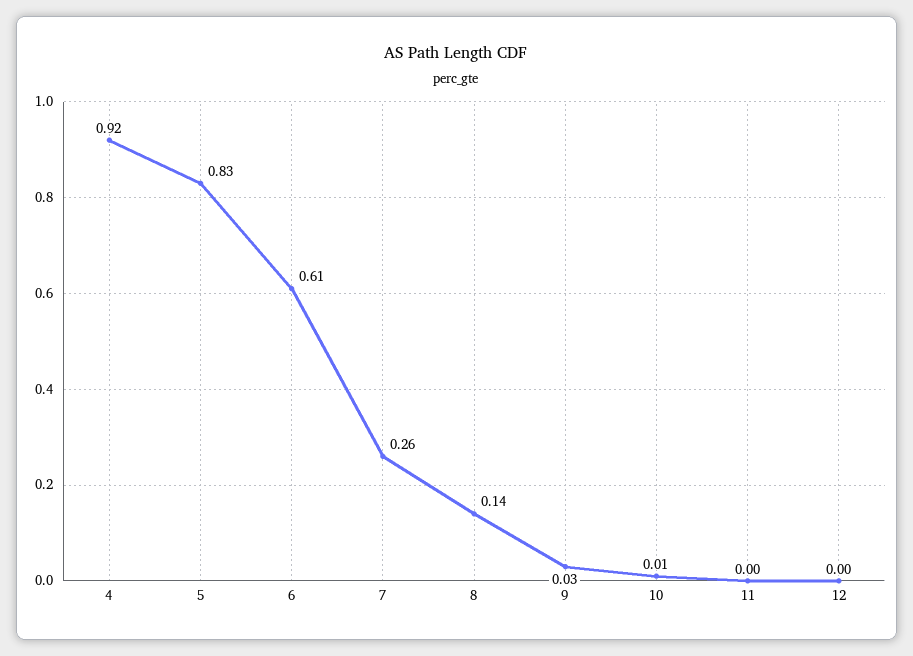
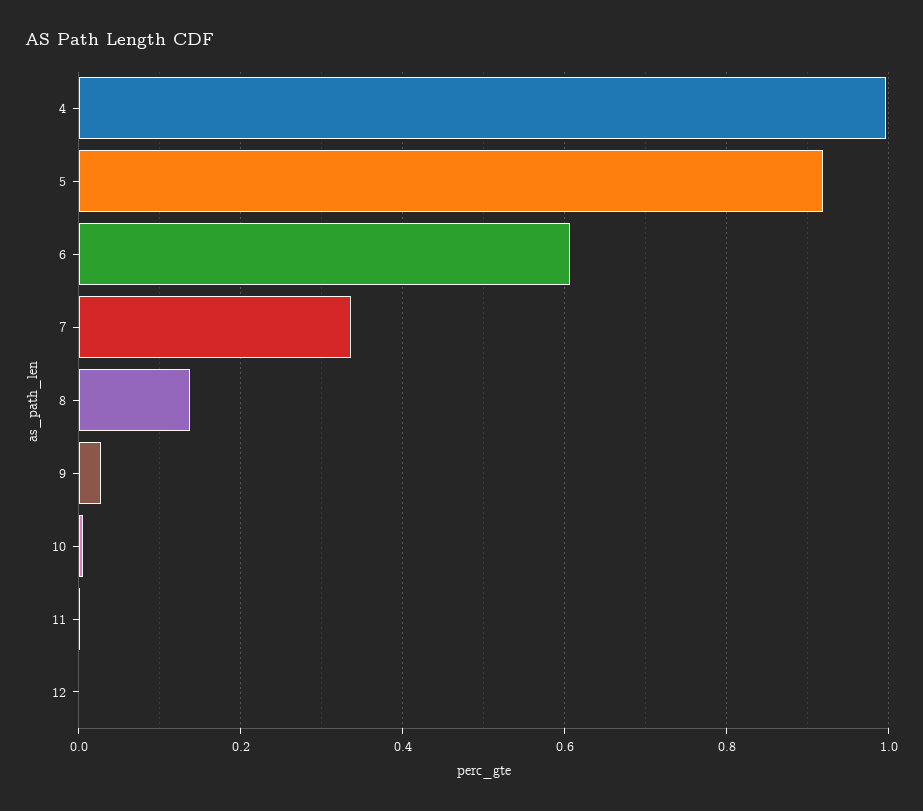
  {
-   "4": 0.92,
+   "4": 1,
-   "5": 0.83,
+   "5": 0.92,
    "6": 0.61,
-   "7": 0.26,
+   "7": 0.34,
    "8": 0.14,
    "9": 0.03,
    "10": 0.01,
    "11": 0,
    "12": 0
  }

